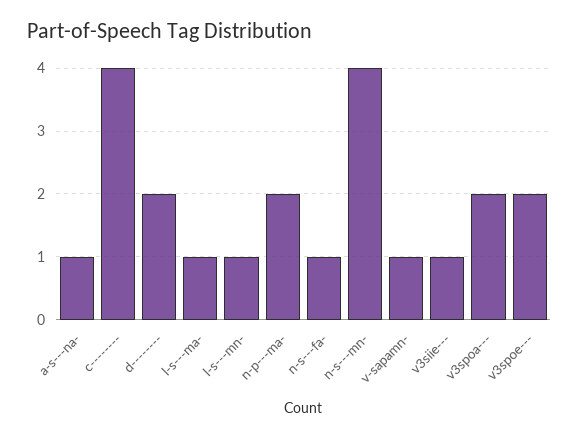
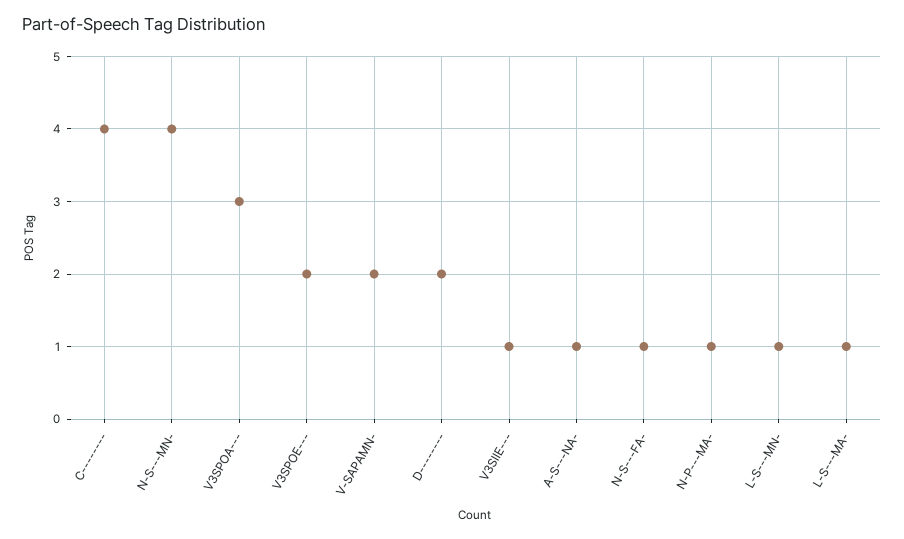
  {
    "a-s---na-": 1,
    "c--------": 4,
    "d--------": 2,
    "l-s---ma-": 1,
    "l-s---mn-": 1,
-   "n-p---ma-": 2,
+   "n-p---ma-": 1,
    "n-s---fa-": 1,
    "n-s---mn-": 4,
-   "v-sapamn-": 1,
+   "v-sapamn-": 2,
    "v3siie---": 1,
-   "v3spoa---": 2,
+   "v3spoa---": 3,
    "v3spoe---": 2
  }

